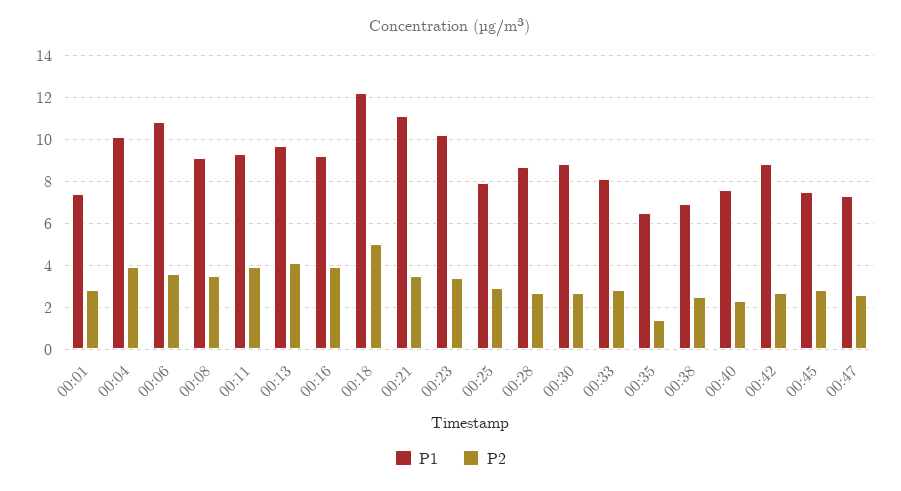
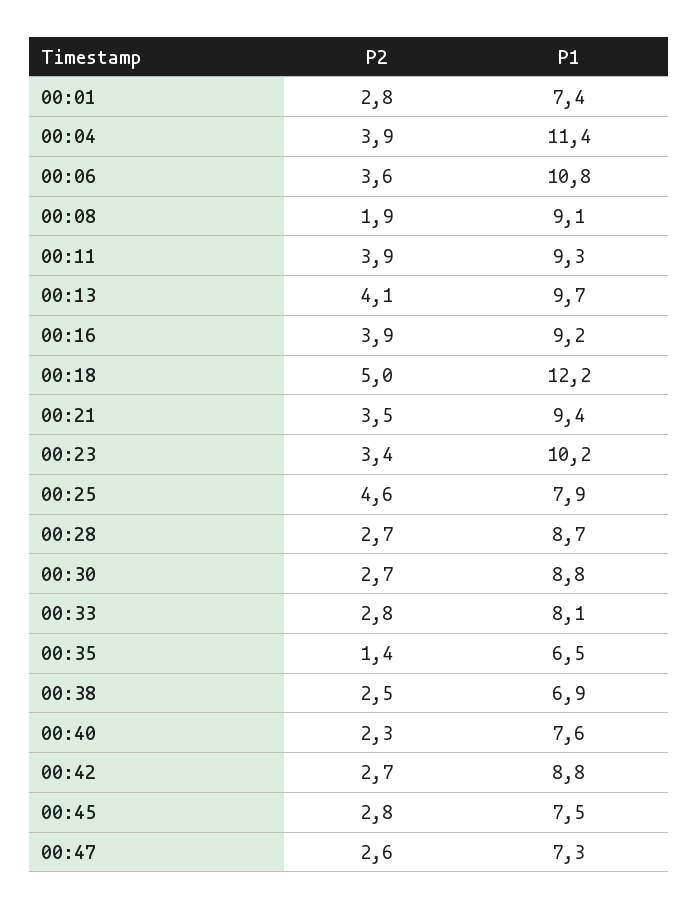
  {
    "P1": {
      "00:01": 7.4,
-     "00:04": 10,
+     "00:04": 11.4,
      "00:06": 10.8,
      "00:08": 9.1,
      "00:11": 9.3,
      "00:13": 9.7,
      "00:16": 9.2,
      "00:18": 12.2,
-     "00:21": 11,
+     "00:21": 9.4,
      "00:23": 10.2,
      "00:25": 7.9,
      "00:28": 8.7,
      "00:30": 8.8,
      "00:33": 8.1,
      "00:35": 6.5,
      "00:38": 6.9,
      "00:40": 7.6,
      "00:42": 8.8,
      "00:45": 7.5,
      "00:47": 7.3
    },
    "P2": {
      "00:01": 2.8,
      "00:04": 3.9,
      "00:06": 3.6,
-     "00:08": 3.5,
+     "00:08": 1.9,
      "00:11": 3.9,
      "00:13": 4.1,
      "00:16": 3.9,
      "00:18": 5,
      "00:21": 3.5,
      "00:23": 3.4,
-     "00:25": 3,
+     "00:25": 4.6,
      "00:28": 2.7,
      "00:30": 2.7,
      "00:33": 2.8,
      "00:35": 1.4,
      "00:38": 2.5,
      "00:40": 2.3,
      "00:42": 2.7,
      "00:45": 2.8,
      "00:47": 2.6
    }
  }

